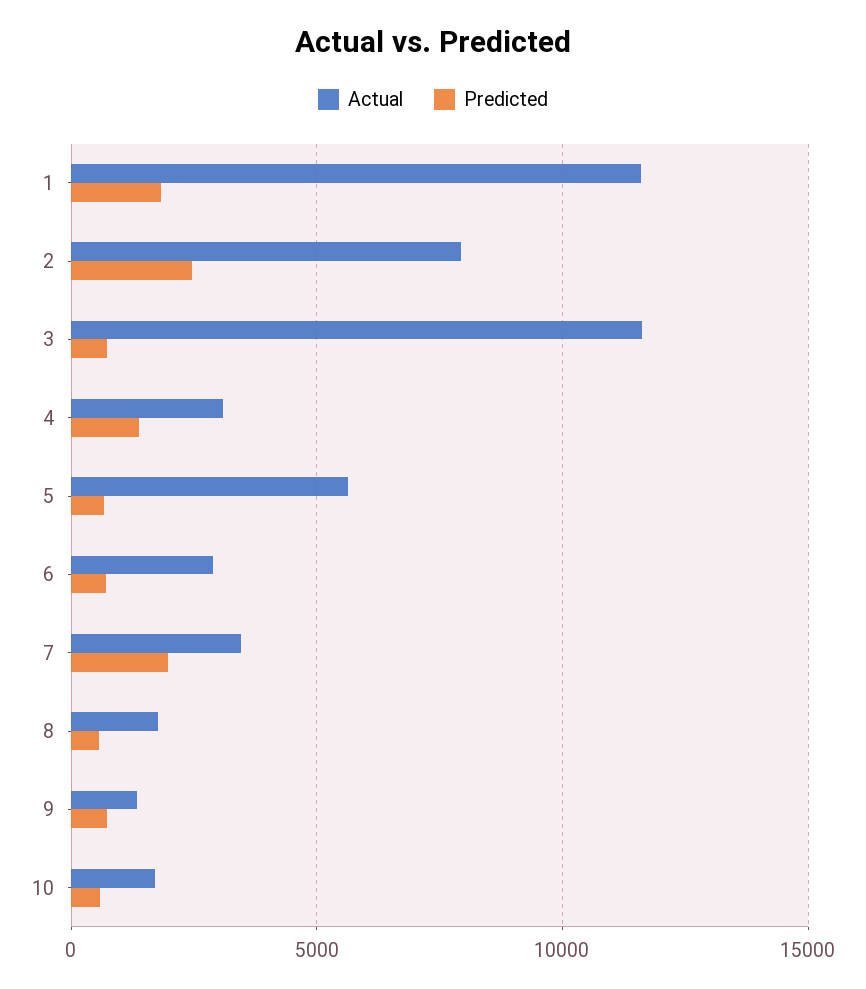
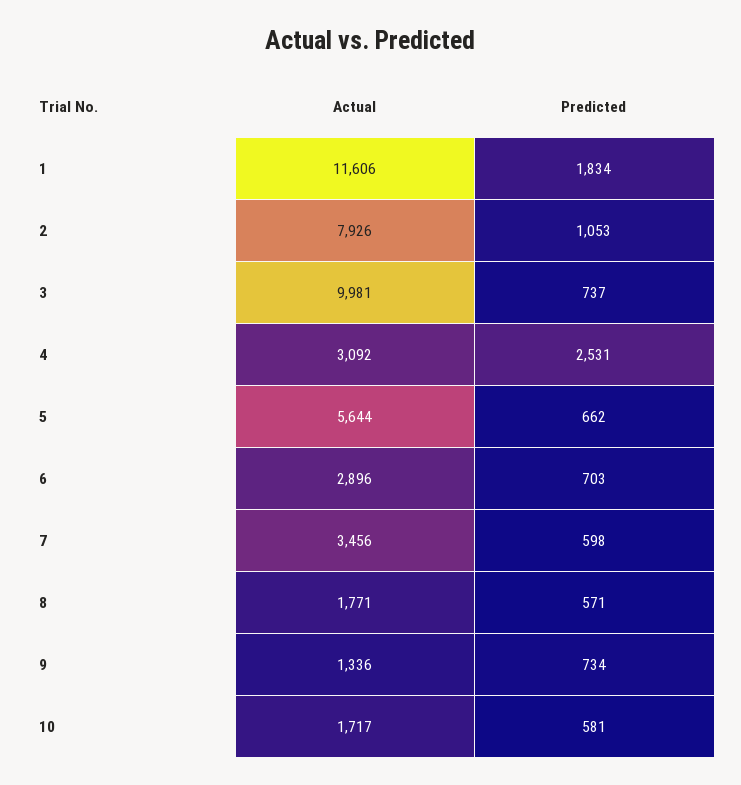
  {
    "Actual": {
      "1": 11606,
      "2": 7926,
-     "3": 11500,
+     "3": 9981,
      "4": 3092,
      "5": 5644,
      "6": 2896,
      "7": 3456,
      "8": 1771,
      "9": 1336,
      "10": 1717
    },
    "Predicted": {
      "1": 1834,
-     "2": 2500,
+     "2": 1053,
      "3": 737,
-     "4": 1500,
+     "4": 2531,
      "5": 662,
      "6": 703,
-     "7": 2000,
+     "7": 598,
      "8": 571,
      "9": 734,
      "10": 581
    }
  }

